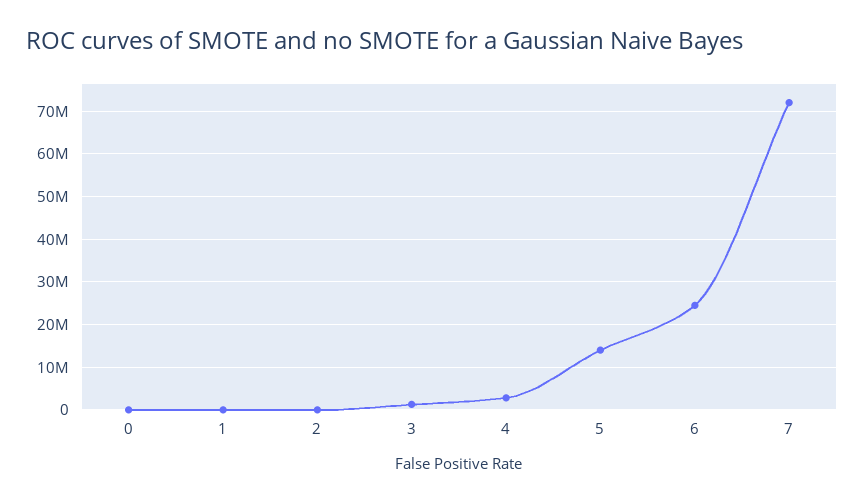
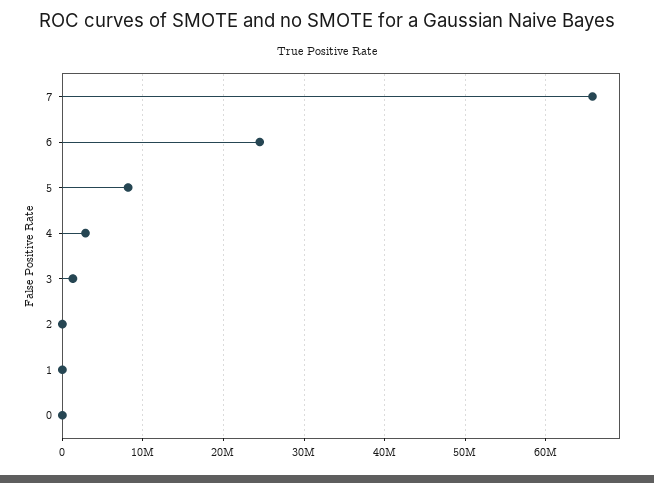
  {
    "0": 0,
    "1": 0,
    "2": 0,
    "3": 1000000,
    "4": 3000000,
-   "5": 14000000,
+   "5": 8000000,
    "6": 24000000,
-   "7": 72000000
+   "7": 66000000
  }

